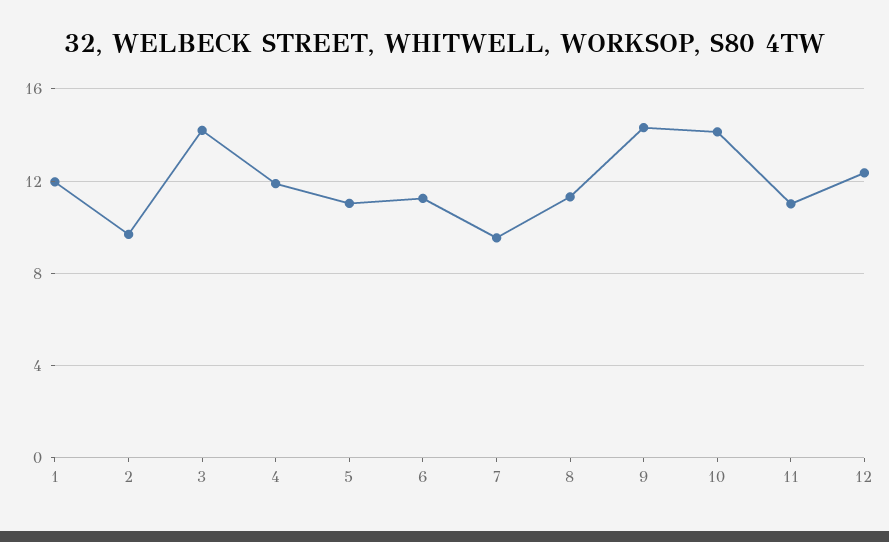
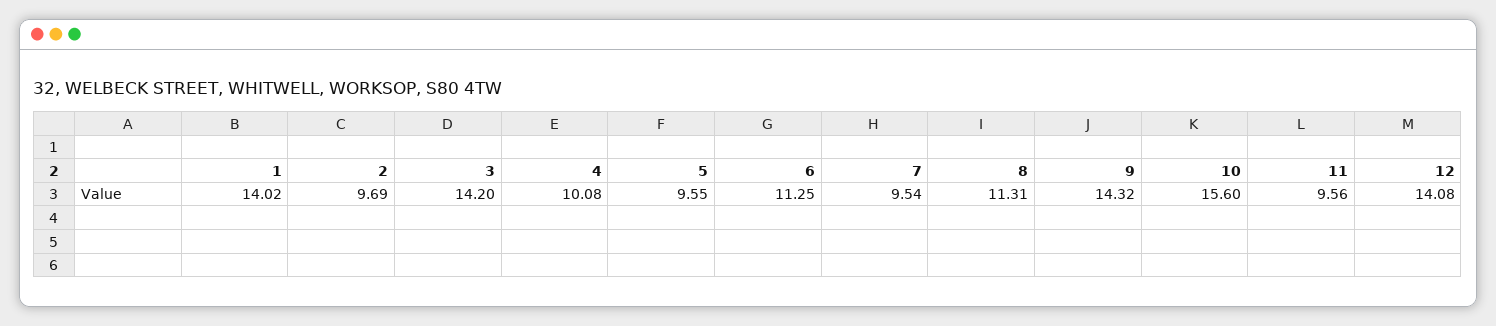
  {
-   "1": 12,
+   "1": 14.02,
    "2": 9.69,
    "3": 14.2,
-   "4": 12,
+   "4": 10.08,
-   "5": 11,
+   "5": 9.55,
    "6": 11.25,
    "7": 9.54,
    "8": 11.31,
    "9": 14.32,
-   "10": 14,
+   "10": 15.6,
-   "11": 11,
+   "11": 9.56,
-   "12": 12.5
+   "12": 14.08
  }

